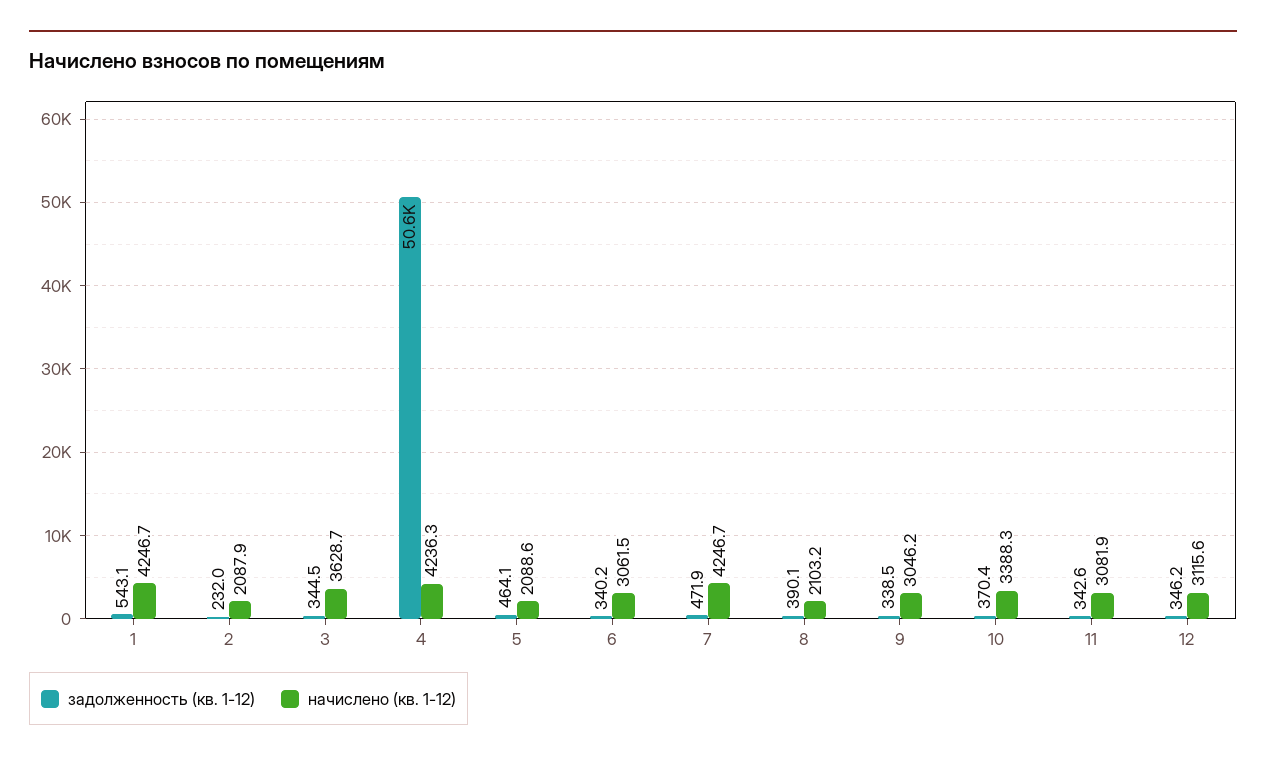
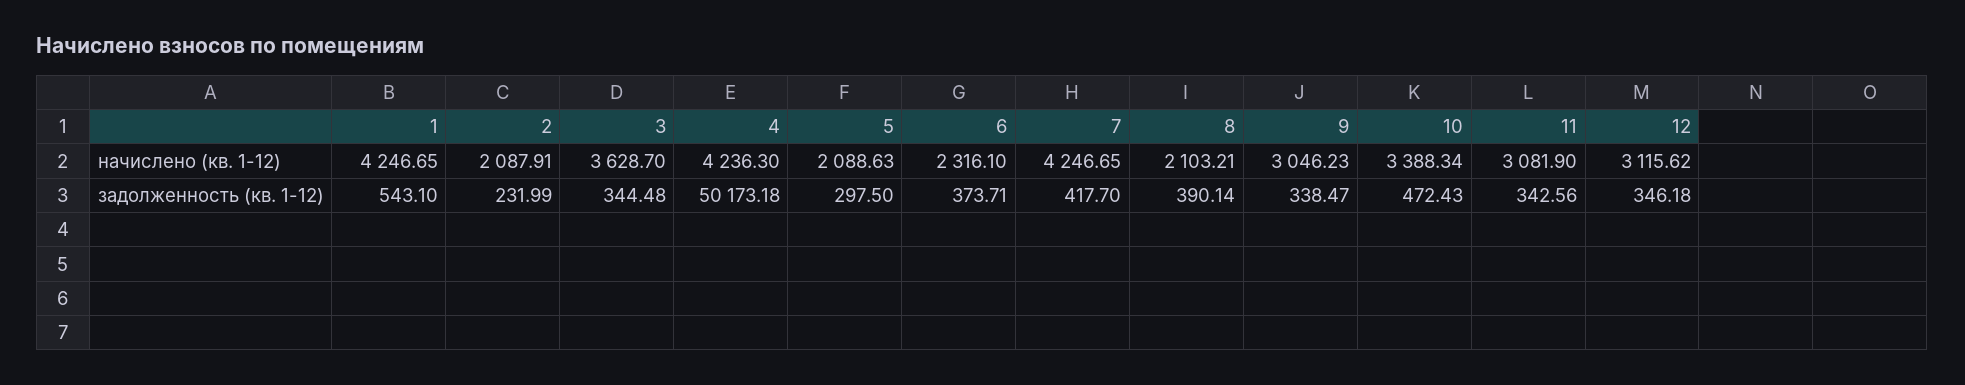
  {
    "задолженность (кв. 1-12)": {
      "1": 543.1,
      "2": 231.99,
      "3": 344.48,
-     "4": 50600,
+     "4": 50173.18,
-     "5": 464.1,
+     "5": 297.5,
-     "6": 340.2,
+     "6": 373.71,
-     "7": 471.9,
+     "7": 417.7,
      "8": 390.14,
      "9": 338.47,
-     "10": 370.4,
+     "10": 472.43,
      "11": 342.56,
      "12": 346.18
    },
    "начислено (кв. 1-12)": {
      "1": 4246.65,
      "2": 2087.91,
      "3": 3628.7,
      "4": 4236.3,
      "5": 2088.63,
-     "6": 3061.5,
+     "6": 2316.1,
      "7": 4246.65,
      "8": 2103.21,
      "9": 3046.23,
      "10": 3388.34,
      "11": 3081.9,
      "12": 3115.62
    }
  }

